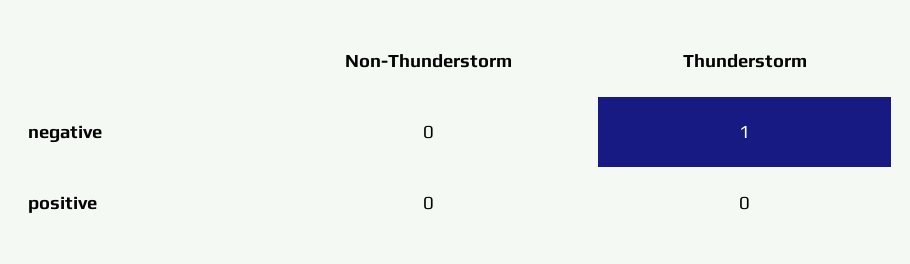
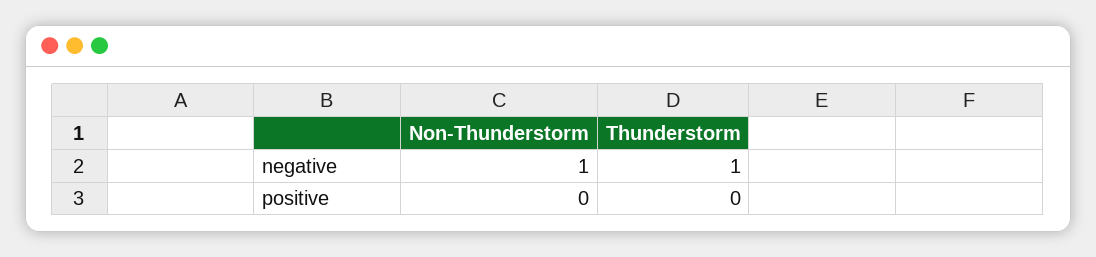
  {
    "Non-Thunderstorm": {
-     "negative": 0,
+     "negative": 1,
      "positive": 0
    },
    "Thunderstorm": {
      "negative": 1,
      "positive": 0
    }
  }

